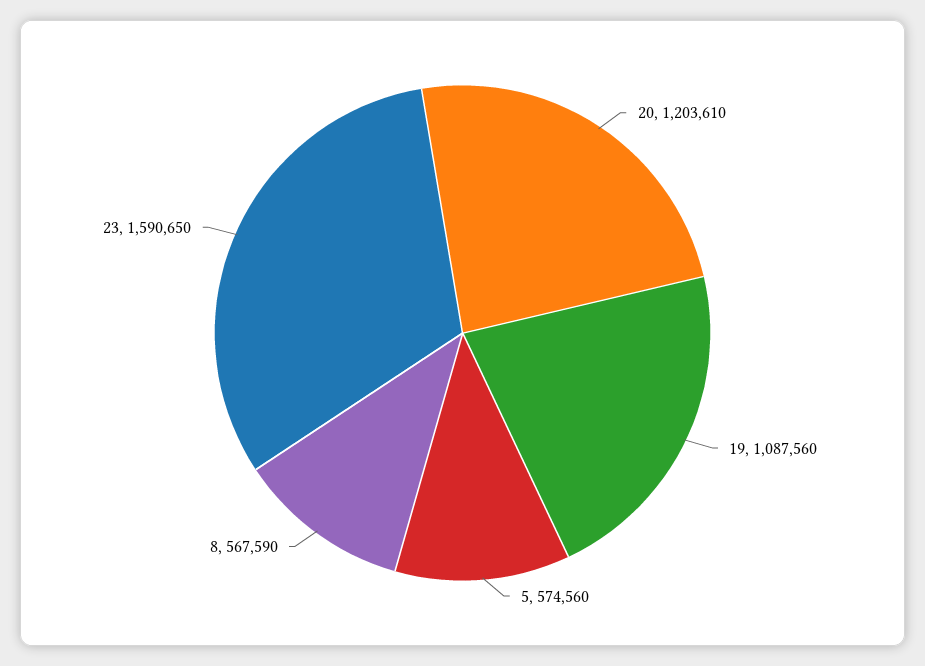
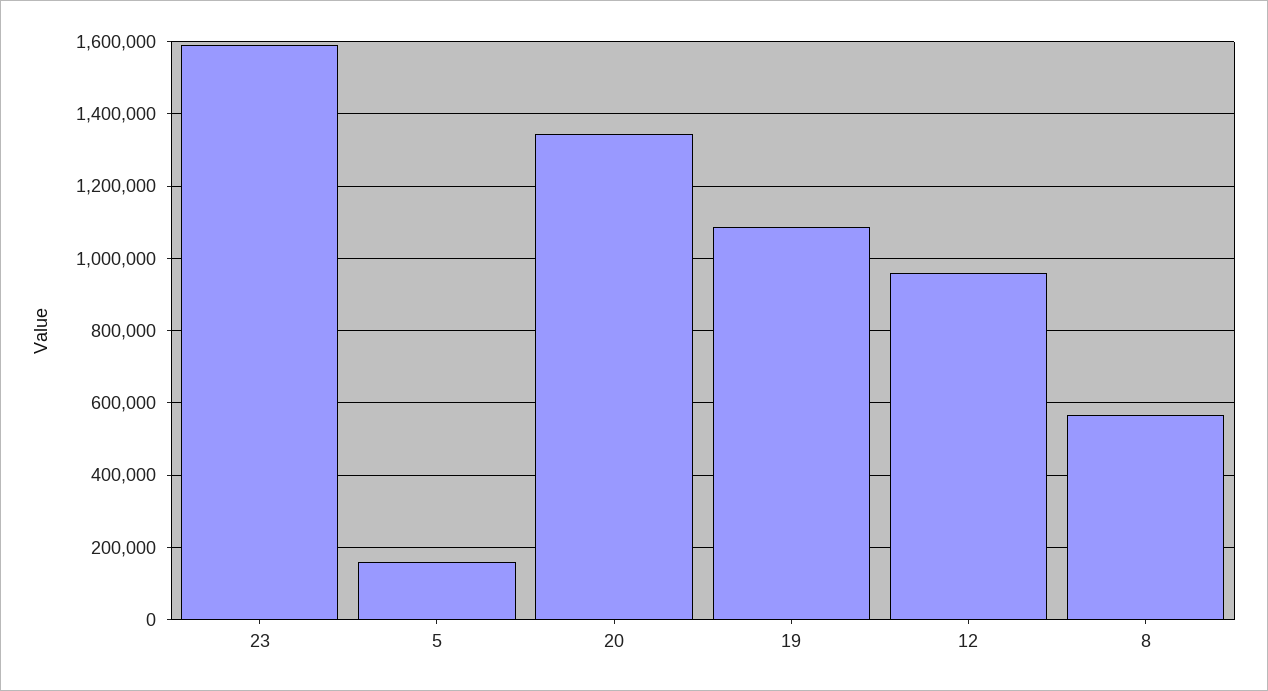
  {
-   "20": 1203610,
+   "20": 1340000,
    "19": 1087560,
-   "5": 574560,
+   "5": 160000,
    "8": 567590,
-   "23": 1590650
+   "23": 1590650,
+   "12": 960000
  }

